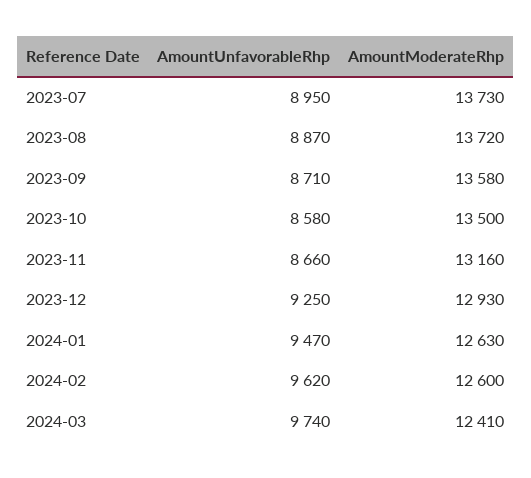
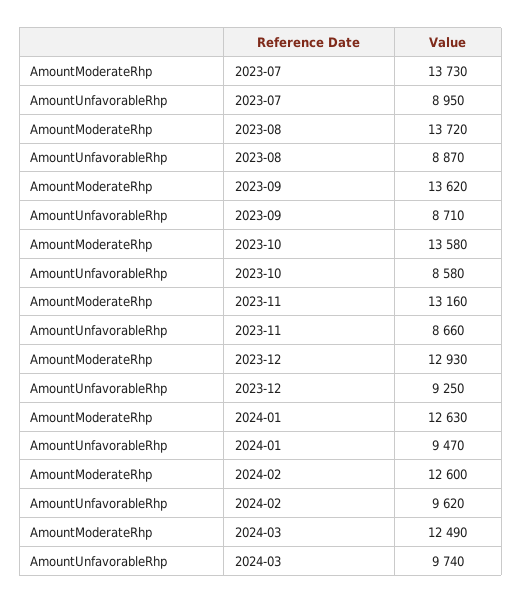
  {
    "AmountUnfavorableRhp": {
      "2023-07": 8950,
      "2023-08": 8870,
      "2023-09": 8710,
      "2023-10": 8580,
      "2023-11": 8660,
      "2023-12": 9250,
      "2024-01": 9470,
      "2024-02": 9620,
      "2024-03": 9740
    },
    "AmountModerateRhp": {
      "2023-07": 13730,
      "2023-08": 13720,
-     "2023-09": 13580,
+     "2023-09": 13620,
-     "2023-10": 13500,
+     "2023-10": 13580,
      "2023-11": 13160,
      "2023-12": 12930,
      "2024-01": 12630,
      "2024-02": 12600,
-     "2024-03": 12410
+     "2024-03": 12490
    }
  }

